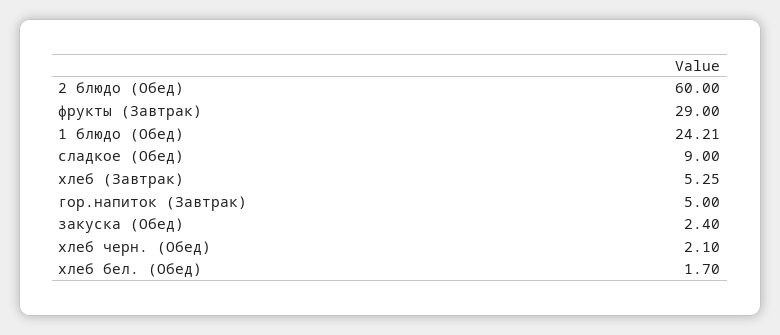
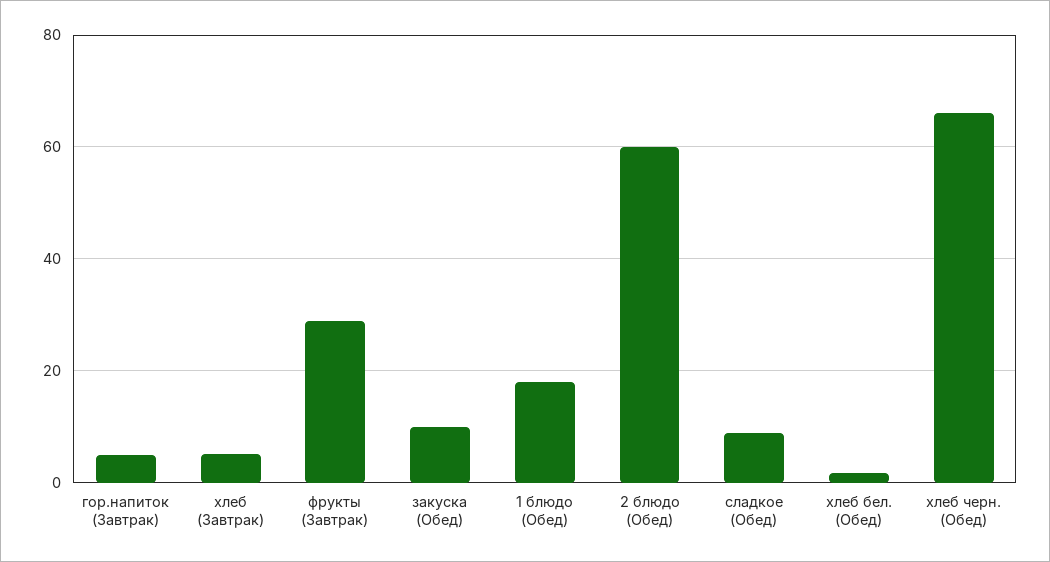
  {
    "2 блюдо (Обед)": 60,
    "фрукты (Завтрак)": 29,
-   "1 блюдо (Обед)": 24.21,
+   "1 блюдо (Обед)": 18,
    "сладкое (Обед)": 9,
    "хлеб (Завтрак)": 5.25,
    "гор.напиток (Завтрак)": 5,
-   "закуска (Обед)": 2.4,
+   "закуска (Обед)": 10,
-   "хлеб черн. (Обед)": 2.1,
+   "хлеб черн. (Обед)": 66,
    "хлеб бел. (Обед)": 1.7
  }

